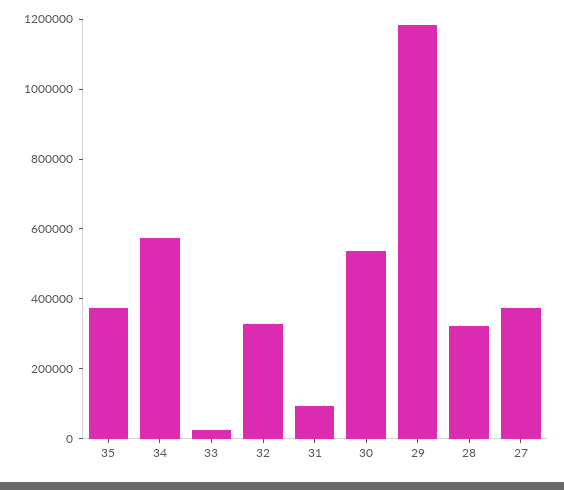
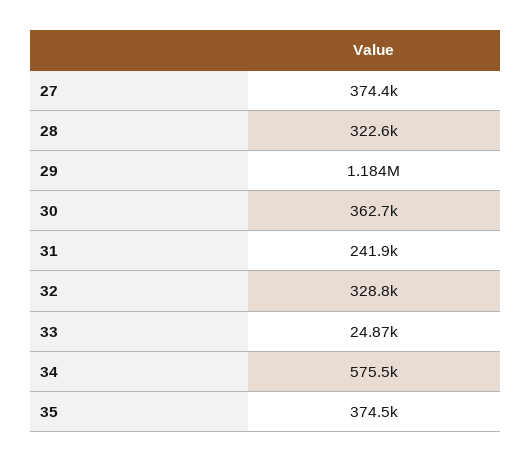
  {
    "35": 374500,
    "34": 575500,
    "33": 24870,
    "32": 328800,
-   "31": 100000,
+   "31": 241900,
-   "30": 550000,
+   "30": 362700,
    "29": 1184000,
    "28": 322600,
    "27": 374400
  }

